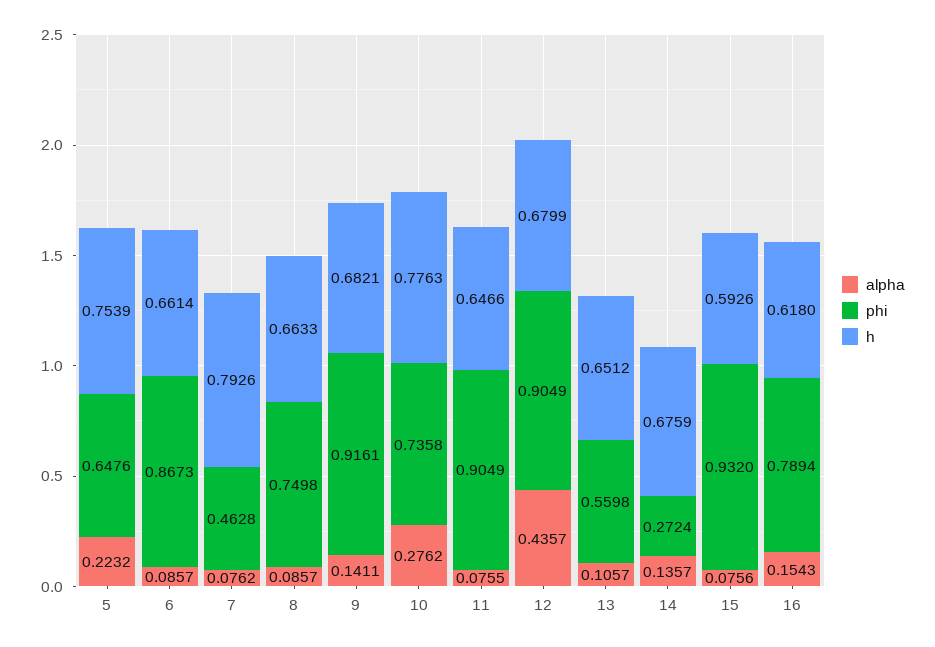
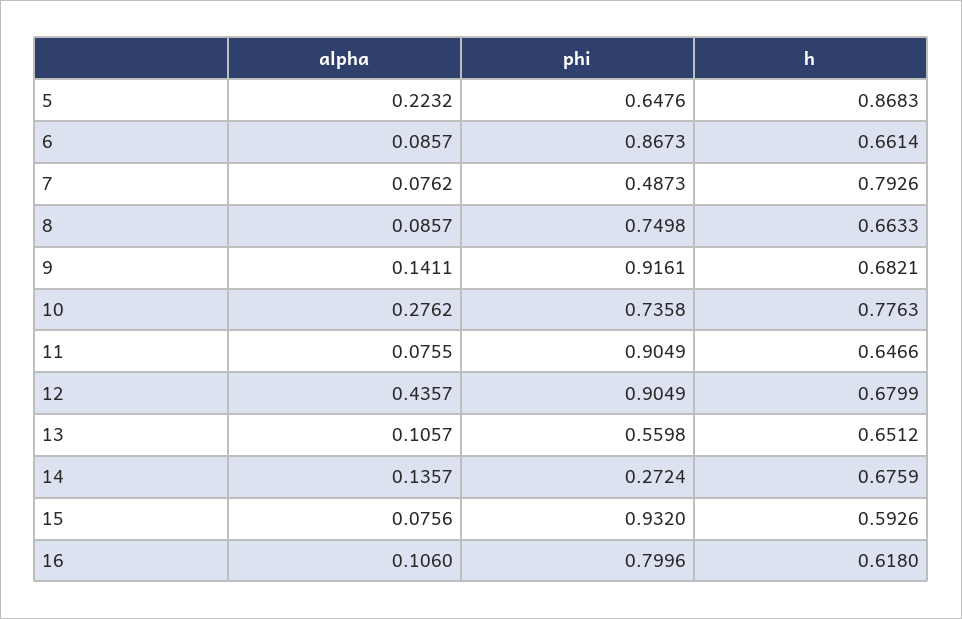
  {
    "alpha": {
      "5": 0.2232,
      "6": 0.0857,
      "7": 0.0762,
      "8": 0.0857,
      "9": 0.1411,
      "10": 0.2762,
      "11": 0.0755,
      "12": 0.4357,
      "13": 0.1057,
      "14": 0.1357,
      "15": 0.0756,
-     "16": 0.1543
+     "16": 0.106
    },
    "phi": {
      "5": 0.6476,
      "6": 0.8673,
-     "7": 0.4628,
+     "7": 0.4873,
      "8": 0.7498,
      "9": 0.9161,
      "10": 0.7358,
      "11": 0.9049,
      "12": 0.9049,
      "13": 0.5598,
      "14": 0.2724,
      "15": 0.932,
-     "16": 0.7894
+     "16": 0.7996
    },
    "h": {
-     "5": 0.7539,
+     "5": 0.8683,
      "6": 0.6614,
      "7": 0.7926,
      "8": 0.6633,
      "9": 0.6821,
      "10": 0.7763,
      "11": 0.6466,
      "12": 0.6799,
      "13": 0.6512,
      "14": 0.6759,
      "15": 0.5926,
      "16": 0.618
    }
  }

